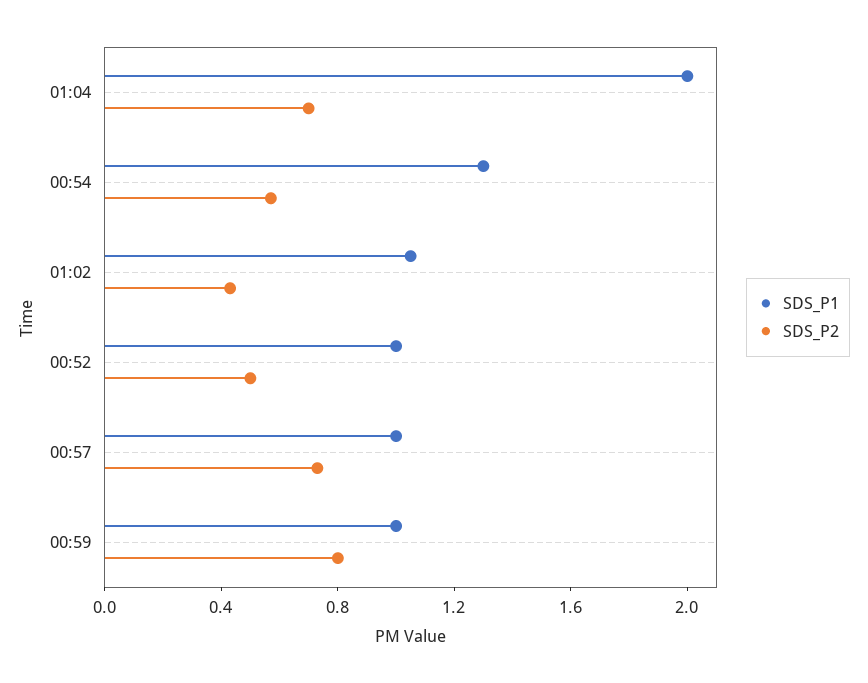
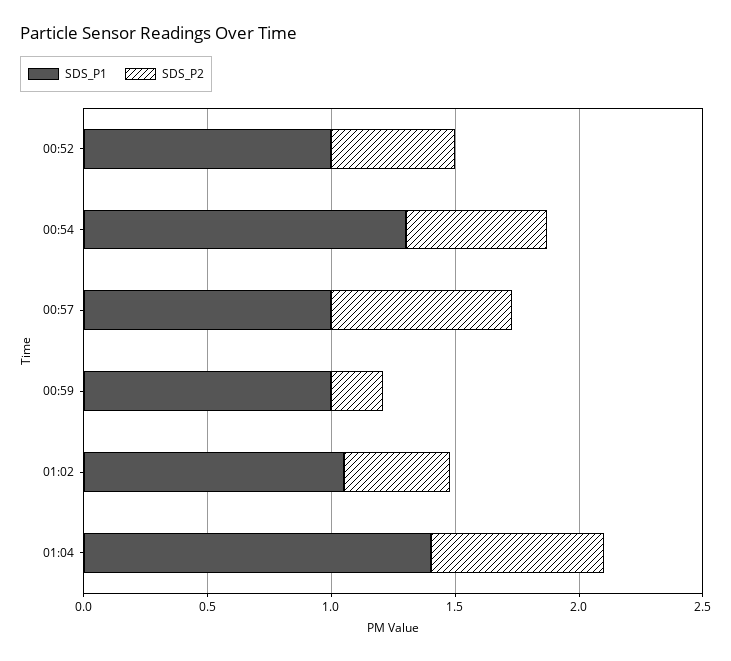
  {
    "SDS_P1": {
-     "01:04": 2,
+     "01:04": 1.4,
      "00:54": 1.3,
      "01:02": 1.1,
      "00:52": 1,
      "00:57": 1,
      "00:59": 1
    },
    "SDS_P2": {
      "01:04": 0.7,
      "00:54": 0.6,
      "01:02": 0.4,
      "00:52": 0.5,
      "00:57": 0.7,
-     "00:59": 0.8
+     "00:59": 0.2
    }
  }

